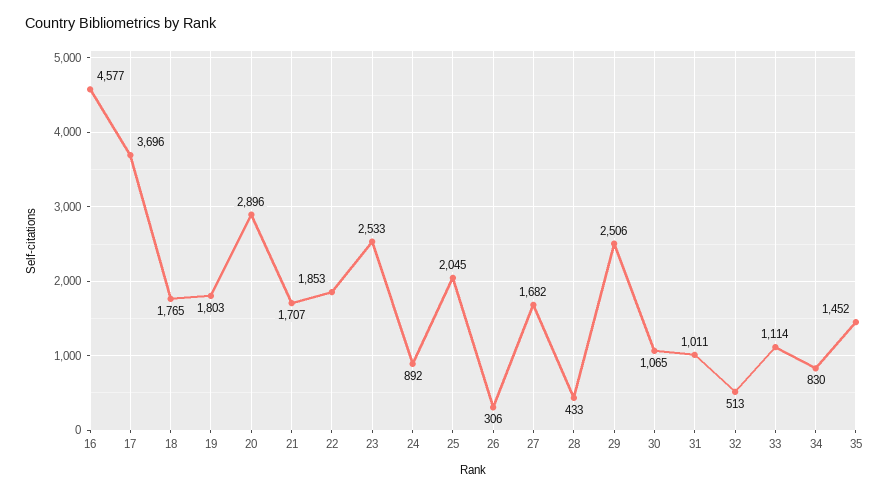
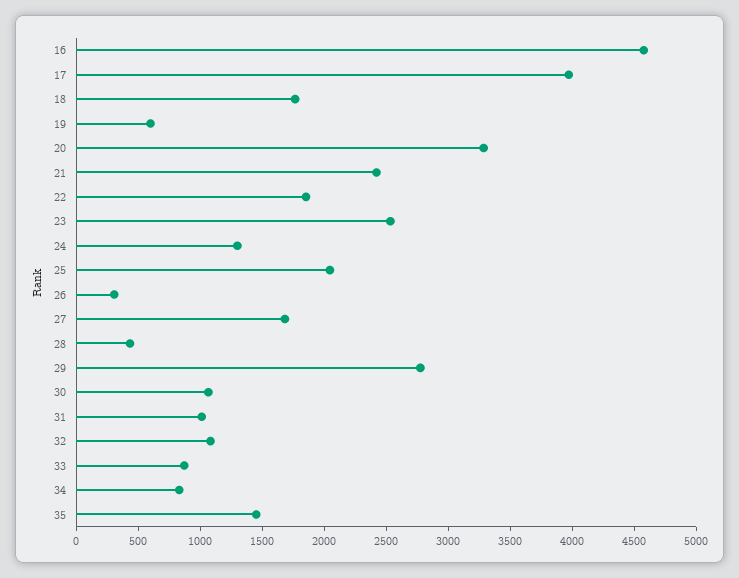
  {
    "16": 4577,
-   "17": 3696,
+   "17": 4000,
    "18": 1765,
-   "19": 1803,
+   "19": 600,
-   "20": 2896,
+   "20": 3300,
-   "21": 1707,
+   "21": 2400,
    "22": 1853,
    "23": 2533,
-   "24": 892,
+   "24": 1300,
    "25": 2045,
    "26": 306,
    "27": 1682,
    "28": 433,
-   "29": 2506,
+   "29": 2800,
    "30": 1065,
    "31": 1011,
-   "32": 513,
+   "32": 1100,
-   "33": 1114,
+   "33": 900,
    "34": 830,
    "35": 1452
  }

